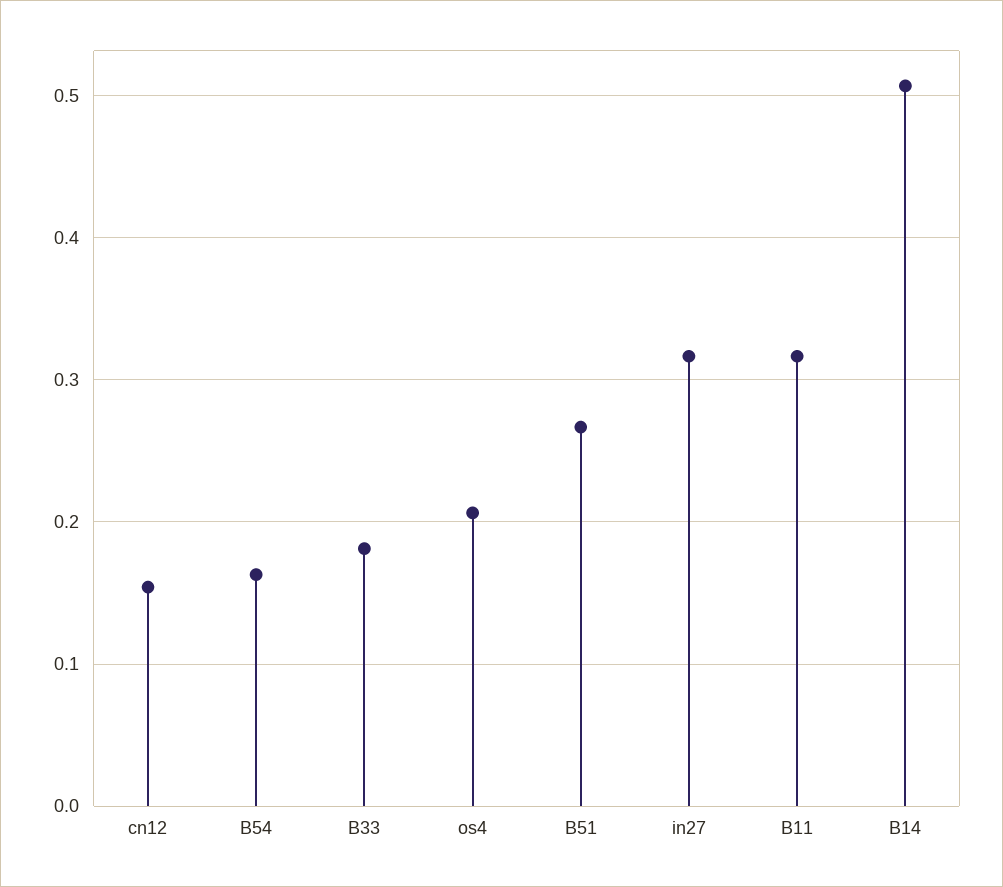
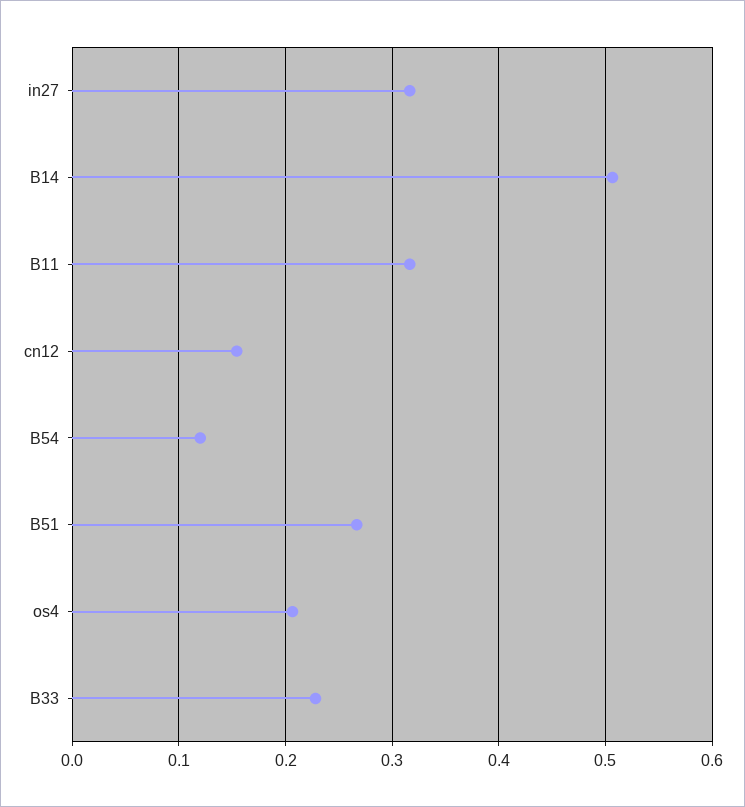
  {
    "cn12": 0.15,
-   "B54": 0.16,
+   "B54": 0.12,
-   "B33": 0.18,
+   "B33": 0.23,
    "os4": 0.21,
    "B51": 0.27,
    "in27": 0.32,
    "B11": 0.32,
    "B14": 0.51
  }

